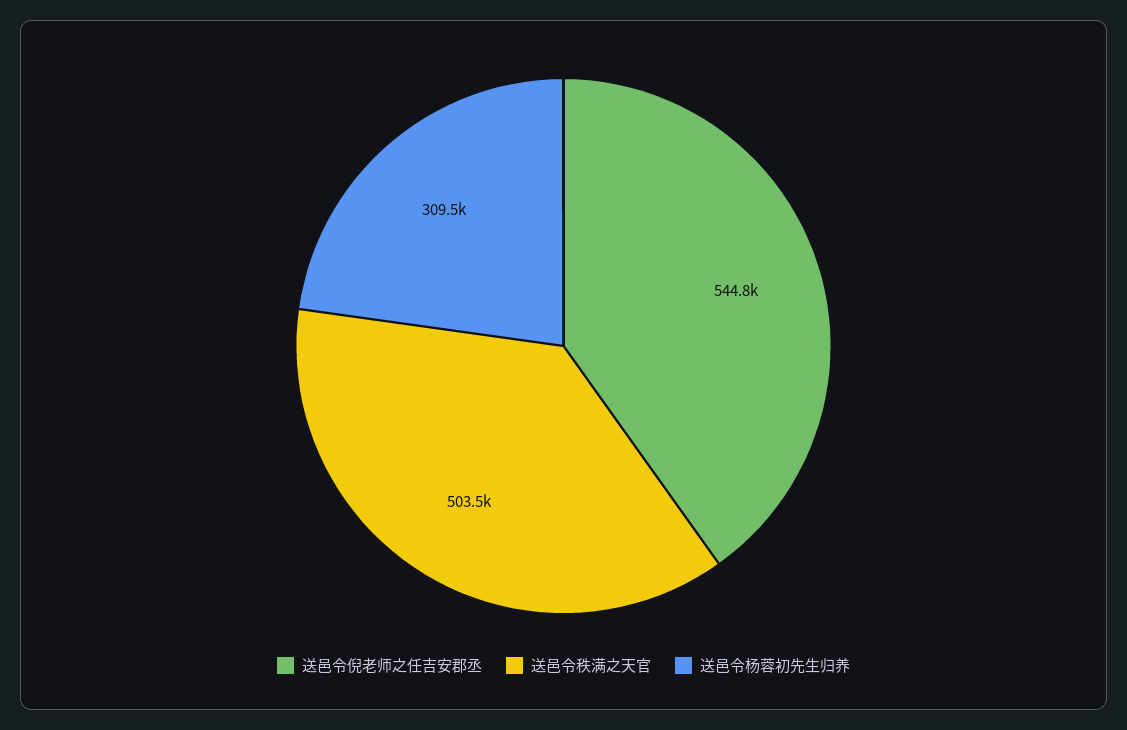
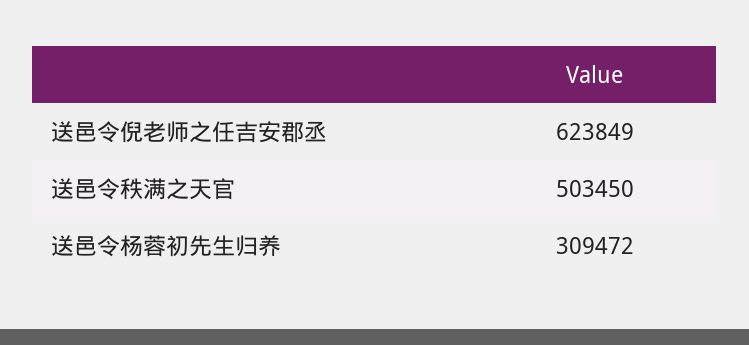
  {
-   "送邑令倪老师之任吉安郡丞": 544800,
+   "送邑令倪老师之任吉安郡丞": 623849,
    "送邑令秩满之天官": 503450,
    "送邑令杨蓉初先生归养": 309472
  }

